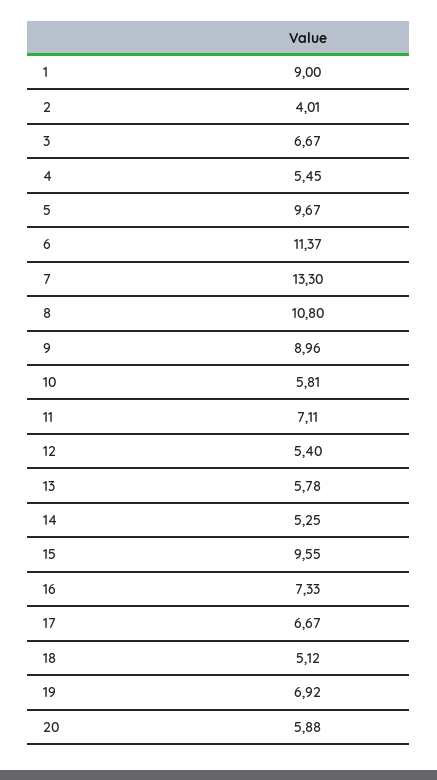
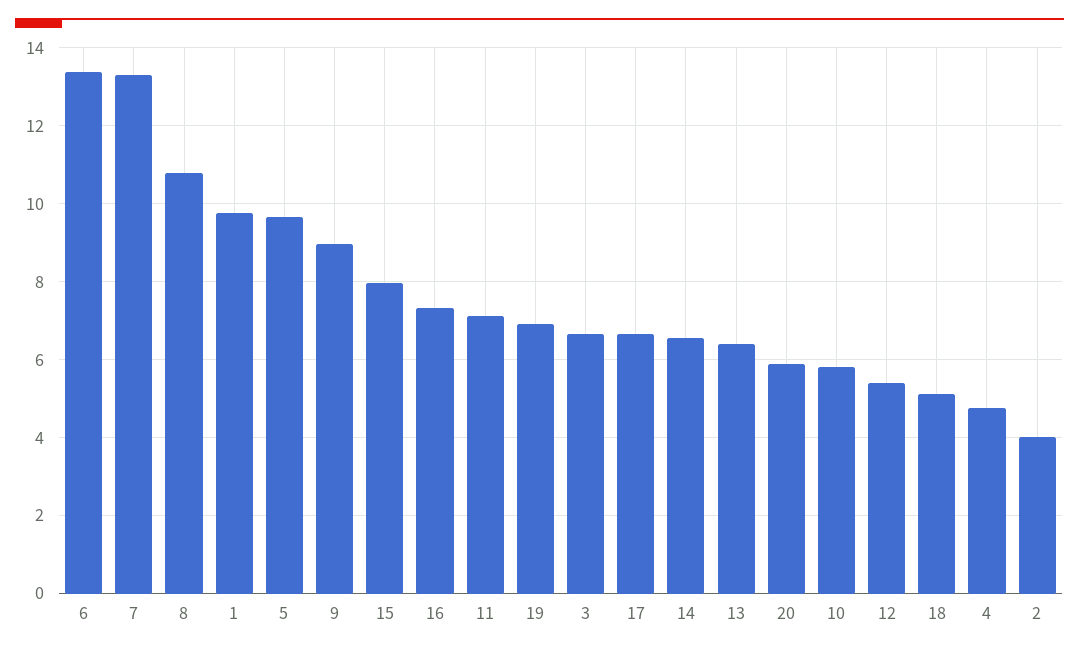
  {
-   "1": 9,
+   "1": 9.8,
    "2": 4.01,
    "3": 6.67,
-   "4": 5.45,
+   "4": 4.8,
    "5": 9.67,
-   "6": 11.37,
+   "6": 13.4,
    "7": 13.3,
    "8": 10.8,
    "9": 8.96,
    "10": 5.81,
    "11": 7.11,
    "12": 5.4,
-   "13": 5.78,
+   "13": 6.4,
-   "14": 5.25,
+   "14": 6.6,
-   "15": 9.55,
+   "15": 8,
    "16": 7.33,
    "17": 6.67,
    "18": 5.12,
    "19": 6.92,
    "20": 5.88
  }

